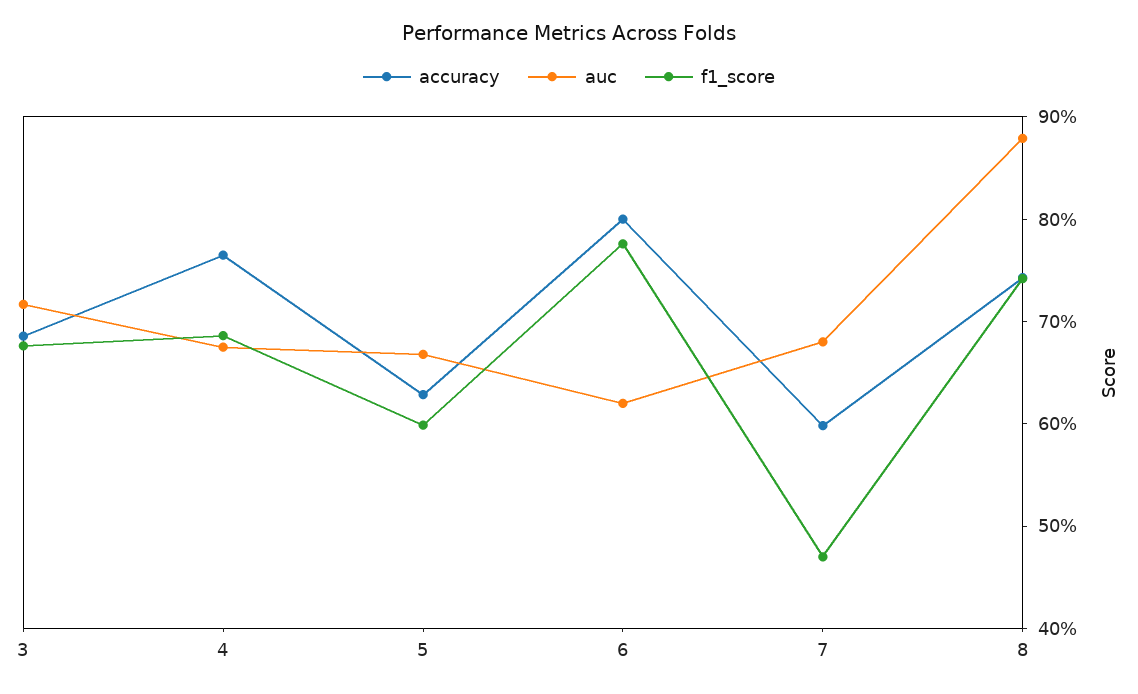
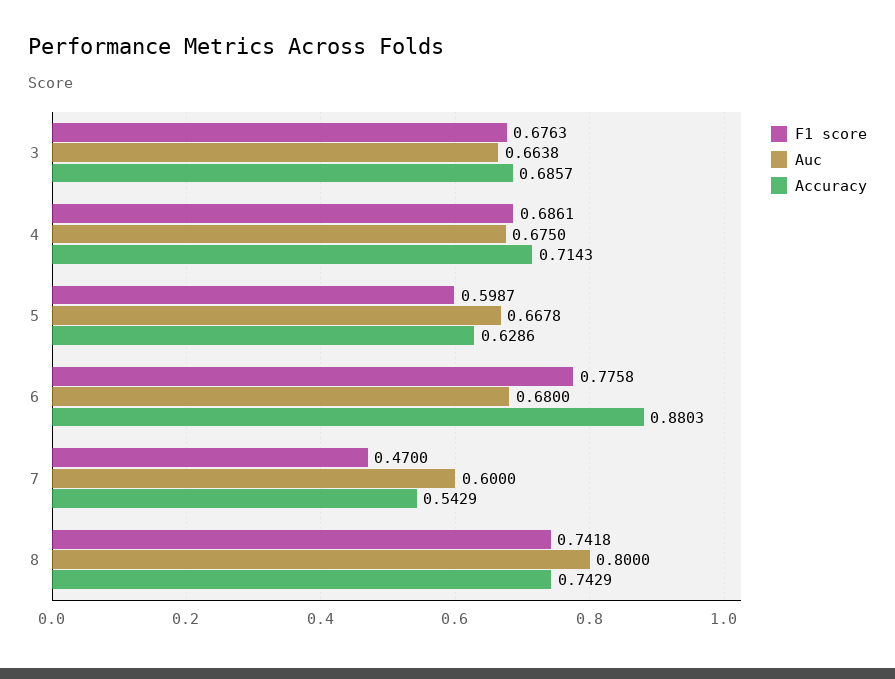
  {
    "accuracy": {
      "3": 0.6857,
-     "4": 0.76,
+     "4": 0.7143,
      "5": 0.6286,
-     "6": 0.8,
+     "6": 0.8803,
-     "7": 0.6,
+     "7": 0.5429,
      "8": 0.7429
    },
    "auc": {
-     "3": 0.72,
+     "3": 0.6638,
      "4": 0.675,
      "5": 0.6678,
-     "6": 0.62,
+     "6": 0.68,
-     "7": 0.68,
+     "7": 0.6,
-     "8": 0.88
+     "8": 0.8
    },
    "f1_score": {
      "3": 0.6763,
      "4": 0.6861,
      "5": 0.5987,
      "6": 0.7758,
      "7": 0.47,
      "8": 0.7418
    }
  }

